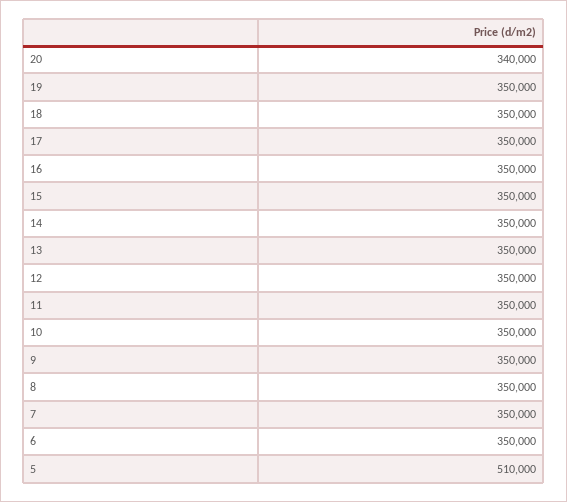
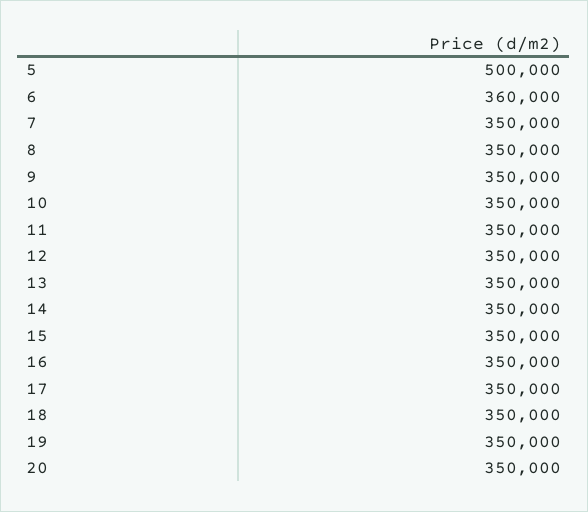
  {
-   "20": 340000,
+   "20": 350000,
    "19": 350000,
    "18": 350000,
    "17": 350000,
    "16": 350000,
    "15": 350000,
    "14": 350000,
    "13": 350000,
    "12": 350000,
    "11": 350000,
    "10": 350000,
    "9": 350000,
    "8": 350000,
    "7": 350000,
-   "6": 350000,
+   "6": 360000,
-   "5": 510000
+   "5": 500000
  }

